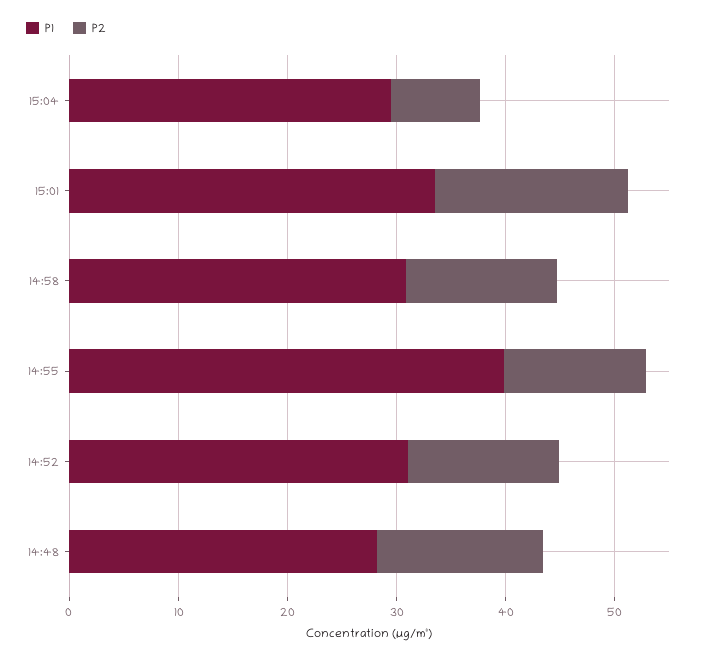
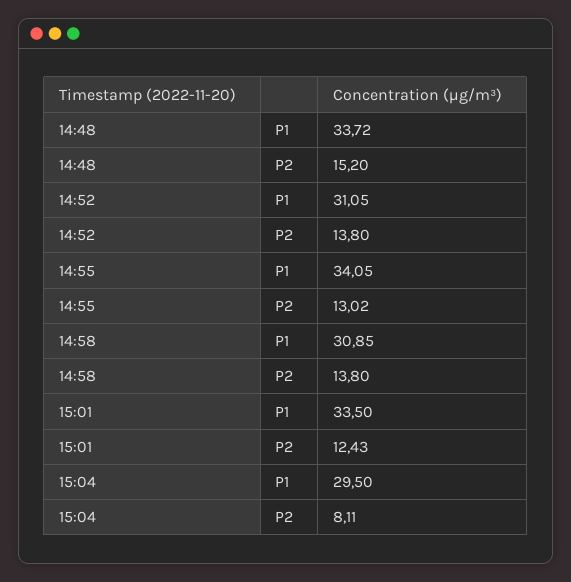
  {
    "P1": {
      "15:04": 29.5,
      "15:01": 33.5,
      "14:58": 30.85,
-     "14:55": 40,
+     "14:55": 34.05,
      "14:52": 31.05,
-     "14:48": 28
+     "14:48": 33.72
    },
    "P2": {
      "15:04": 8.11,
-     "15:01": 18,
+     "15:01": 12.43,
      "14:58": 13.8,
      "14:55": 13.02,
      "14:52": 13.8,
      "14:48": 15.2
    }
  }

